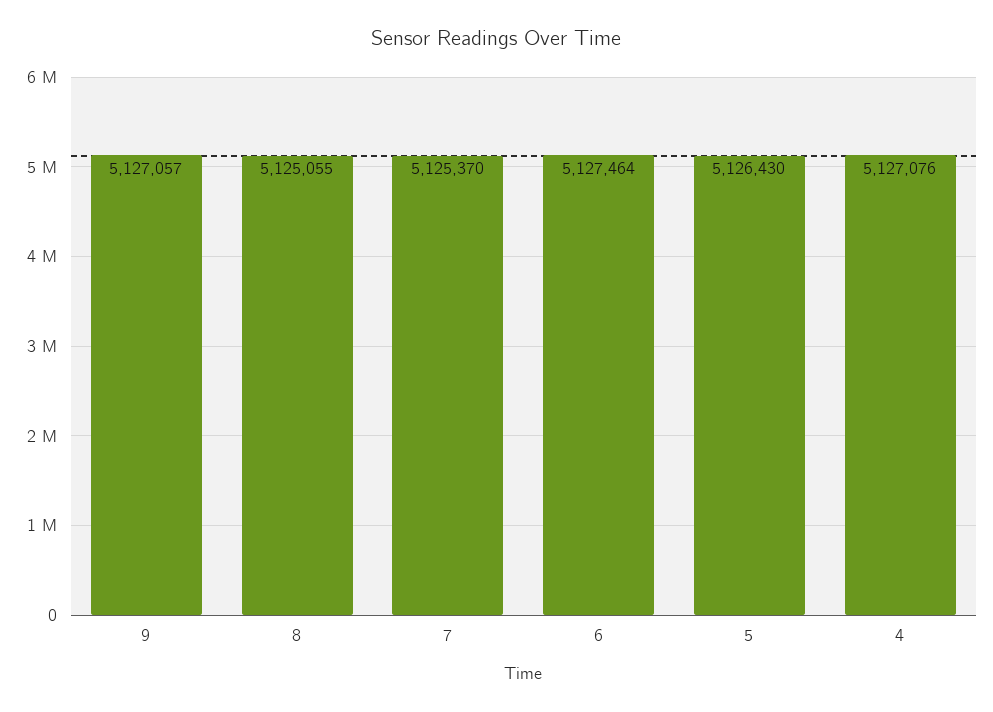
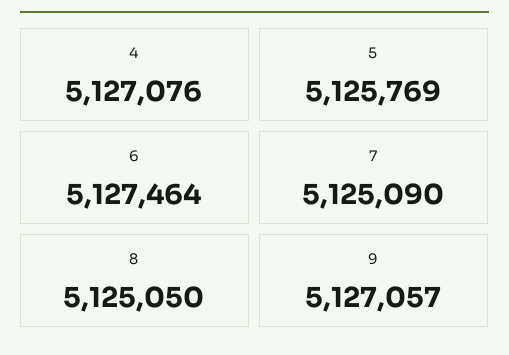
  {
    "9": 5127057,
-   "8": 5125055,
+   "8": 5125050,
-   "7": 5125370,
+   "7": 5125090,
    "6": 5127464,
-   "5": 5126430,
+   "5": 5125769,
    "4": 5127076
  }

